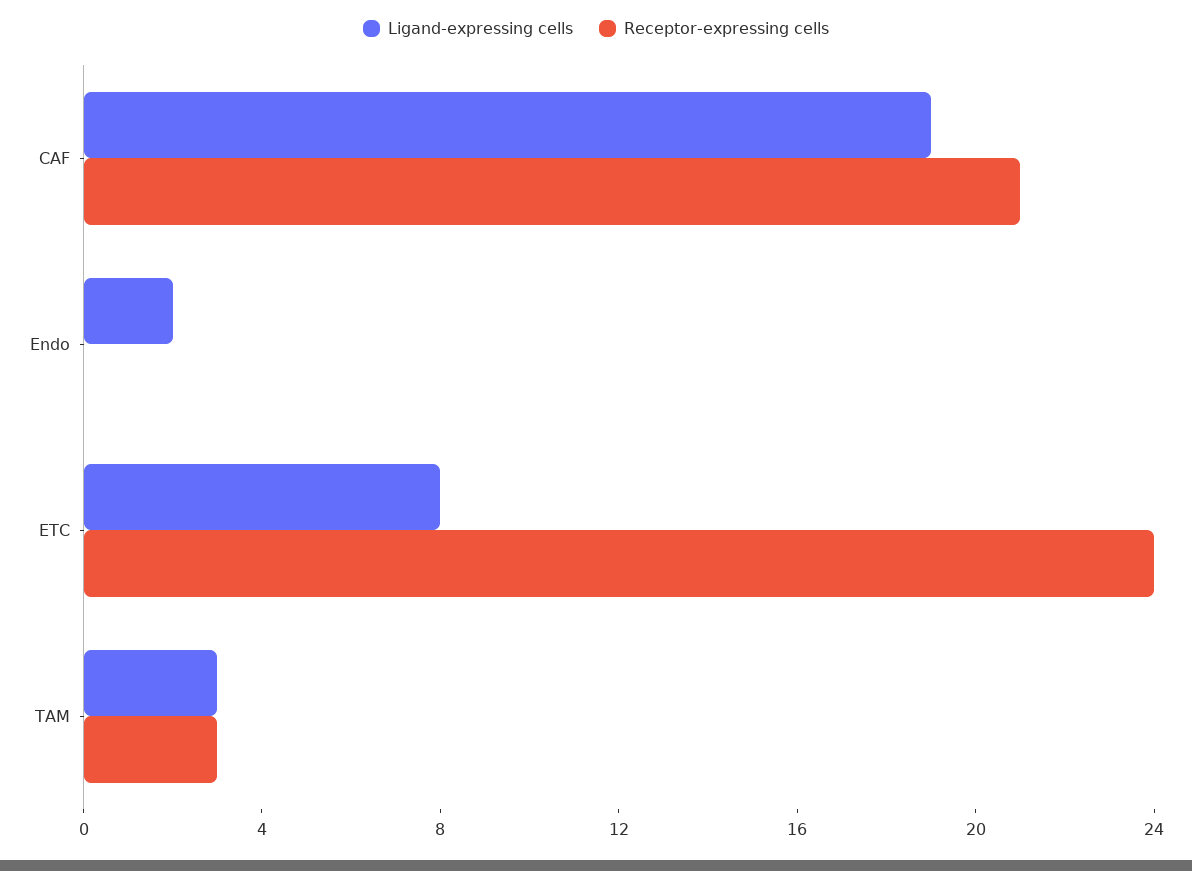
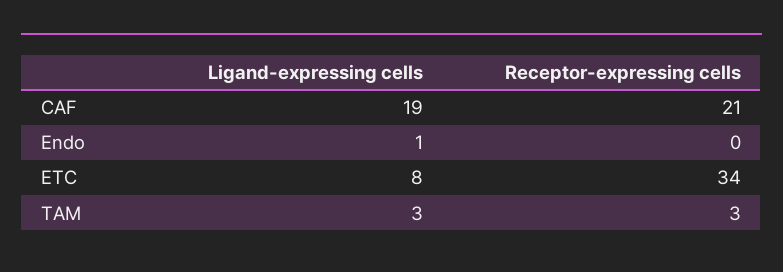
  {
    "Ligand-expressing cells": {
      "CAF": 19,
-     "Endo": 2,
+     "Endo": 1,
      "ETC": 8,
      "TAM": 3
    },
    "Receptor-expressing cells": {
      "CAF": 21,
      "Endo": 0,
-     "ETC": 24,
+     "ETC": 34,
      "TAM": 3
    }
  }

